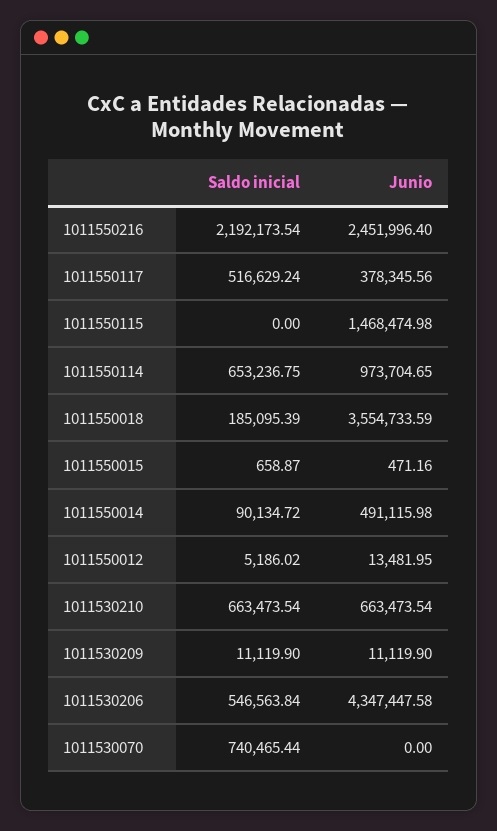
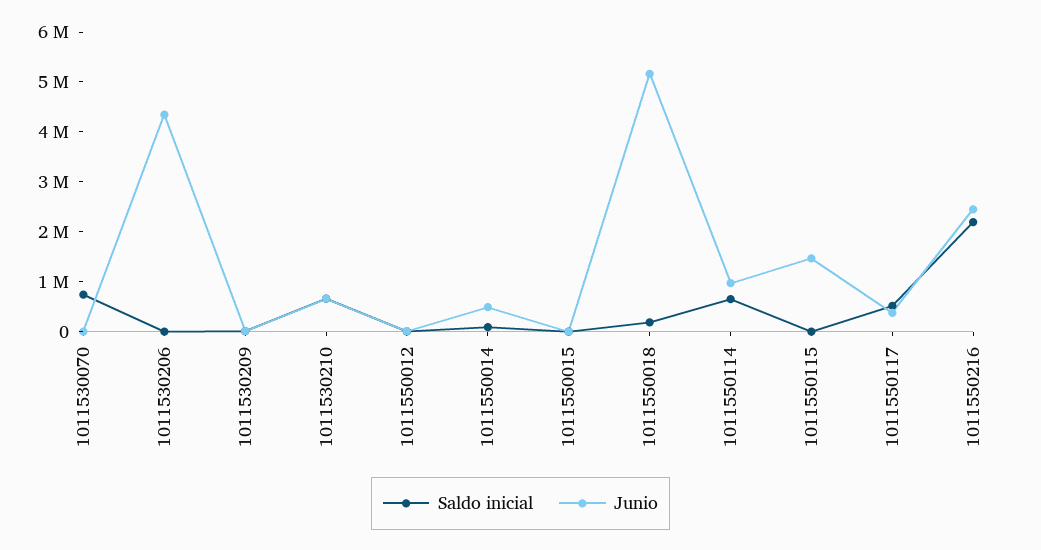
  {
    "Saldo inicial": {
      "1011550216": 2192173.54,
      "1011550117": 516629.24,
      "1011550115": 0,
      "1011550114": 653236.75,
      "1011550018": 185095.39,
      "1011550015": 658.87,
      "1011550014": 90134.72,
      "1011550012": 5186.02,
      "1011530210": 663473.54,
      "1011530209": 11119.9,
-     "1011530206": 546563.84,
+     "1011530206": 0,
      "1011530070": 740465.44
    },
    "Junio": {
      "1011550216": 2451996.4,
      "1011550117": 378345.56,
      "1011550115": 1468474.98,
      "1011550114": 973704.65,
-     "1011550018": 3554733.59,
+     "1011550018": 5200000,
      "1011550015": 471.16,
      "1011550014": 491115.98,
      "1011550012": 13481.95,
      "1011530210": 663473.54,
      "1011530209": 11119.9,
      "1011530206": 4347447.58,
      "1011530070": 0
    }
  }

